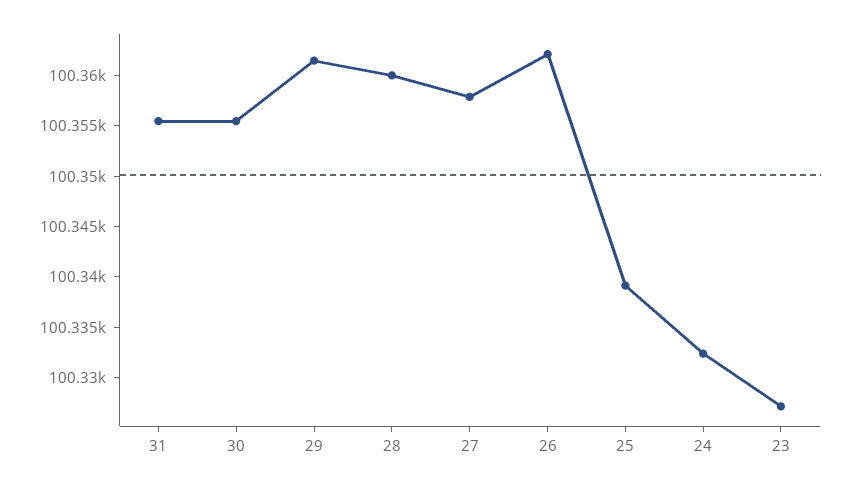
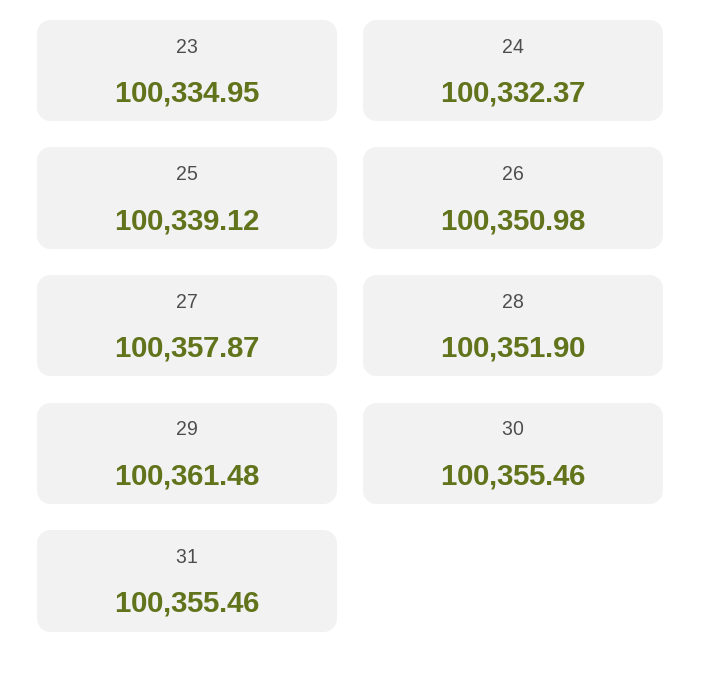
  {
    "31": 100355.46,
    "30": 100355.46,
    "29": 100361.48,
-   "28": 100360,
+   "28": 100351.9,
    "27": 100357.87,
-   "26": 100362,
+   "26": 100350.98,
    "25": 100339.12,
    "24": 100332.37,
-   "23": 100327
+   "23": 100334.95
  }

